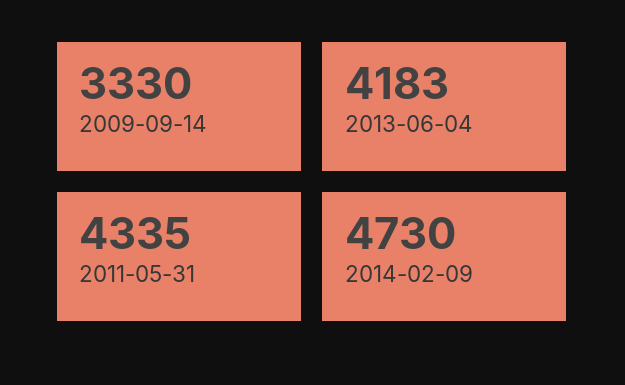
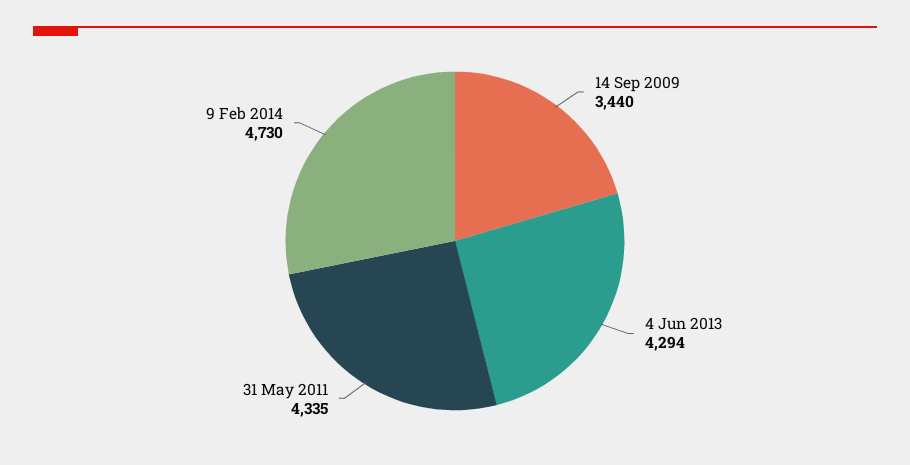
  {
-   "2009-09-14": 3330,
+   "2009-09-14": 3440,
-   "2013-06-04": 4183,
+   "2013-06-04": 4294,
    "2011-05-31": 4335,
    "2014-02-09": 4730
  }

